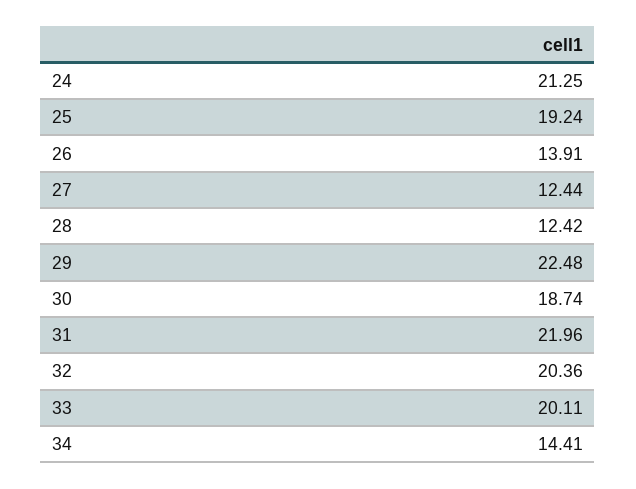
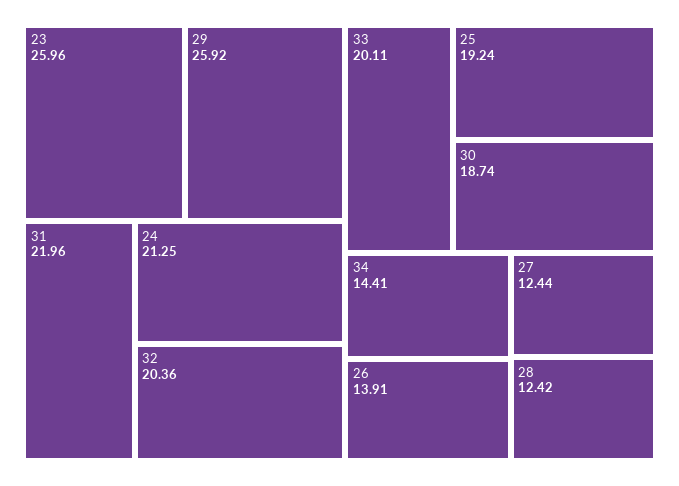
  {
    "24": 21.25,
    "25": 19.24,
    "26": 13.91,
    "27": 12.44,
    "28": 12.42,
-   "29": 22.48,
+   "29": 25.92,
    "30": 18.74,
    "31": 21.96,
    "32": 20.36,
    "33": 20.11,
-   "34": 14.41
+   "34": 14.41,
+   "23": 25.96
  }

